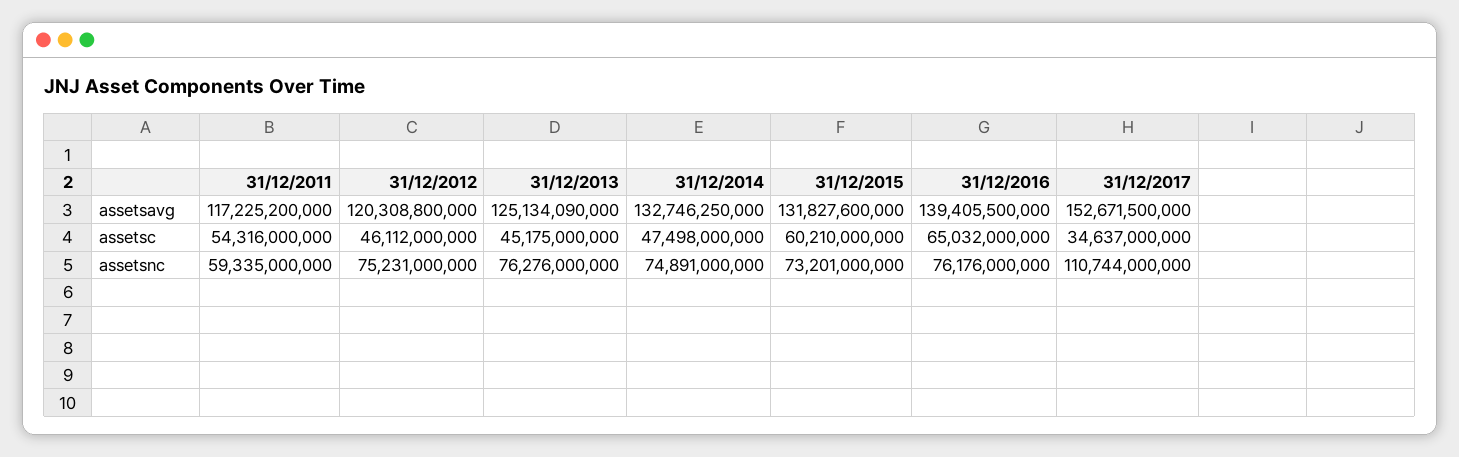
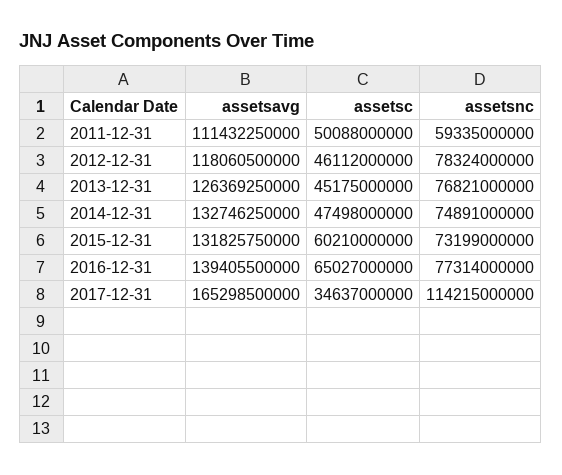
  {
    "31/12/2011": {
-     "assetsavg": 117225200000,
+     "assetsavg": 111432250000,
-     "assetsc": 54316000000,
+     "assetsc": 50088000000,
      "assetsnc": 59335000000
    },
    "31/12/2012": {
-     "assetsavg": 120308800000,
+     "assetsavg": 118060500000,
      "assetsc": 46112000000,
-     "assetsnc": 75231000000
+     "assetsnc": 78324000000
    },
    "31/12/2013": {
-     "assetsavg": 125134090000,
+     "assetsavg": 126369250000,
      "assetsc": 45175000000,
-     "assetsnc": 76276000000
+     "assetsnc": 76821000000
    },
    "31/12/2014": {
      "assetsavg": 132746250000,
      "assetsc": 47498000000,
      "assetsnc": 74891000000
    },
    "31/12/2015": {
-     "assetsavg": 131827600000,
+     "assetsavg": 131825750000,
      "assetsc": 60210000000,
-     "assetsnc": 73201000000
+     "assetsnc": 73199000000
    },
    "31/12/2016": {
      "assetsavg": 139405500000,
-     "assetsc": 65032000000,
+     "assetsc": 65027000000,
-     "assetsnc": 76176000000
+     "assetsnc": 77314000000
    },
    "31/12/2017": {
-     "assetsavg": 152671500000,
+     "assetsavg": 165298500000,
      "assetsc": 34637000000,
-     "assetsnc": 110744000000
+     "assetsnc": 114215000000
    }
  }

